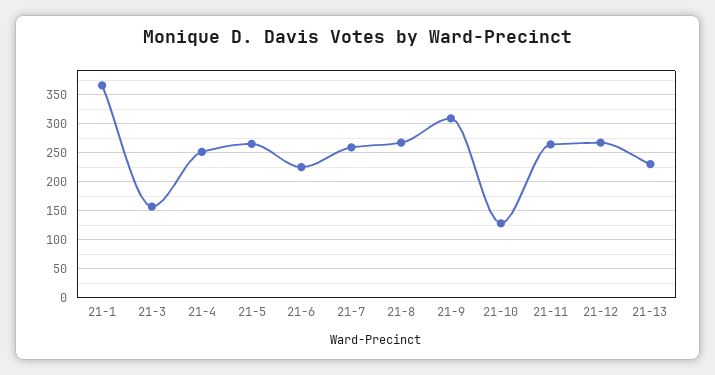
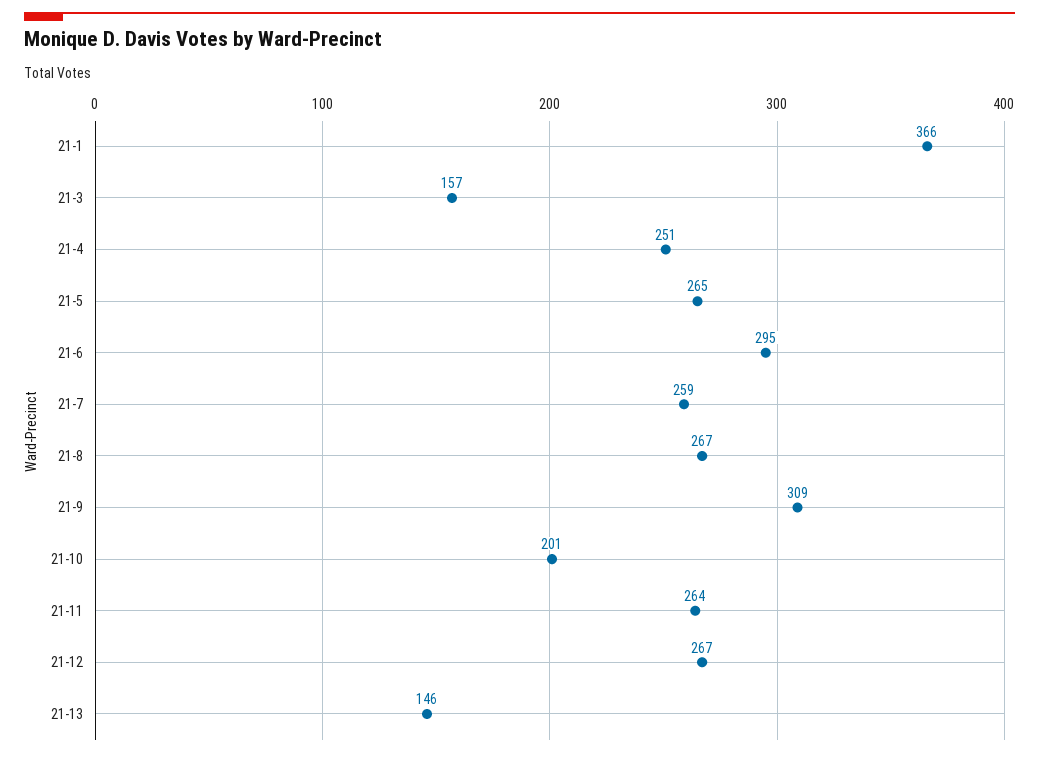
  {
    "21-1": 366,
    "21-3": 157,
    "21-4": 251,
    "21-5": 265,
-   "21-6": 225,
+   "21-6": 295,
    "21-7": 259,
    "21-8": 267,
    "21-9": 309,
-   "21-10": 125,
+   "21-10": 201,
    "21-11": 264,
    "21-12": 267,
-   "21-13": 225
+   "21-13": 146
  }

